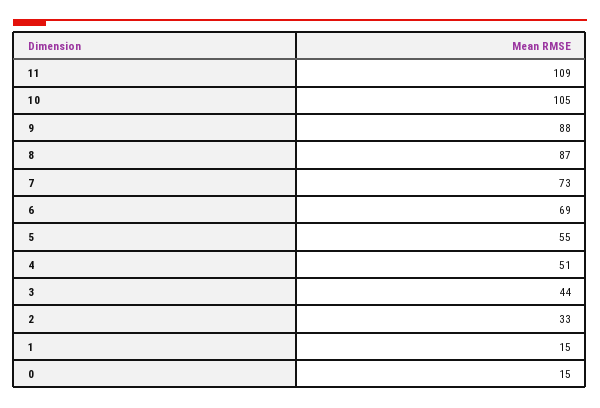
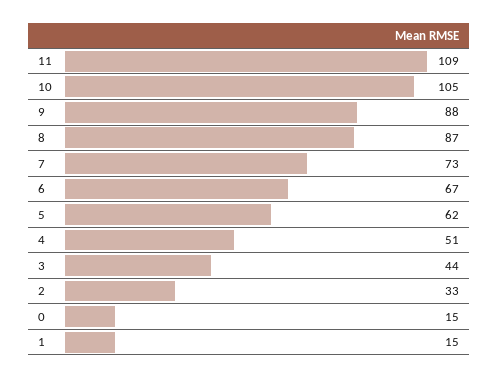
  {
    "11": 109,
    "10": 105,
    "9": 88,
    "8": 87,
    "7": 73,
-   "6": 69,
+   "6": 67,
-   "5": 55,
+   "5": 62,
    "4": 51,
    "3": 44,
    "2": 33,
    "1": 15,
    "0": 15
  }

